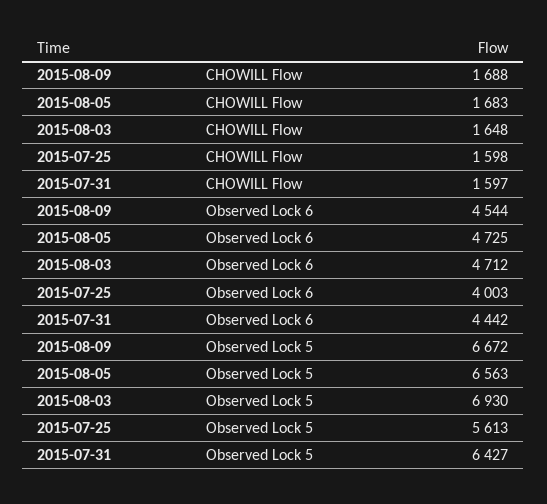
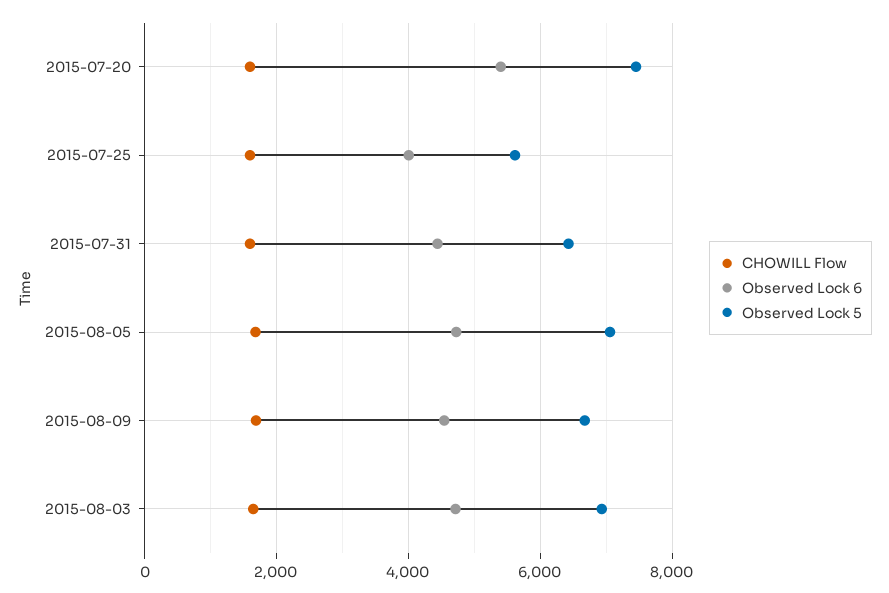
  {
    "CHOWILL Flow": {
      "2015-08-09": 1688,
      "2015-08-05": 1683,
      "2015-08-03": 1648,
      "2015-07-25": 1598,
-     "2015-07-31": 1597
+     "2015-07-31": 1597,
+     "2015-07-20": 1600
    },
    "Observed Lock 6": {
      "2015-08-09": 4544,
      "2015-08-05": 4725,
      "2015-08-03": 4712,
      "2015-07-25": 4003,
-     "2015-07-31": 4442
+     "2015-07-31": 4442,
+     "2015-07-20": 5400
    },
    "Observed Lock 5": {
      "2015-08-09": 6672,
-     "2015-08-05": 6563,
+     "2015-08-05": 7000,
      "2015-08-03": 6930,
      "2015-07-25": 5613,
-     "2015-07-31": 6427
+     "2015-07-31": 6427,
+     "2015-07-20": 7400
    }
  }

